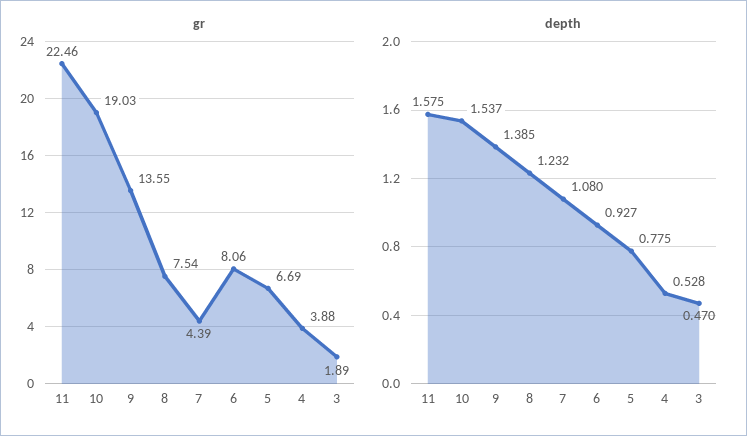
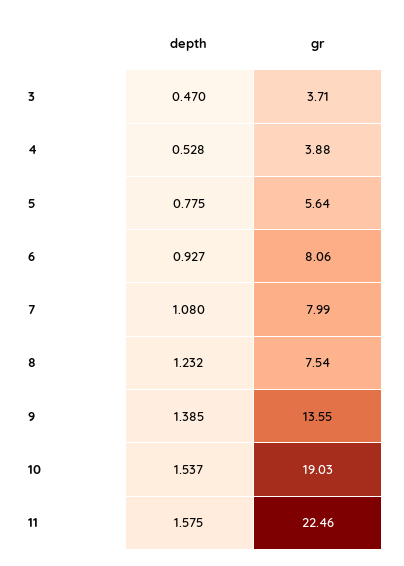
  {
    "gr": {
      "11": 22.46,
      "10": 19.03,
      "9": 13.55,
      "8": 7.54,
-     "7": 4.39,
+     "7": 7.99,
      "6": 8.06,
-     "5": 6.69,
+     "5": 5.64,
      "4": 3.88,
-     "3": 1.89
+     "3": 3.71
    },
    "depth": {
      "11": 1.575,
      "10": 1.537,
      "9": 1.385,
      "8": 1.232,
      "7": 1.08,
      "6": 0.927,
      "5": 0.775,
      "4": 0.528,
      "3": 0.47
    }
  }

